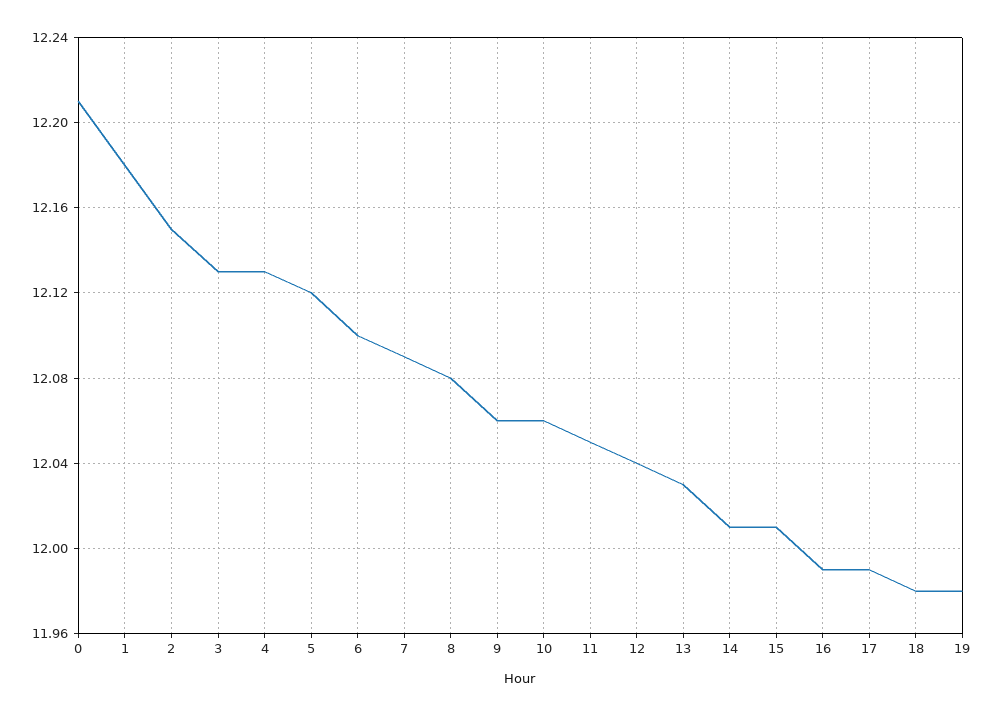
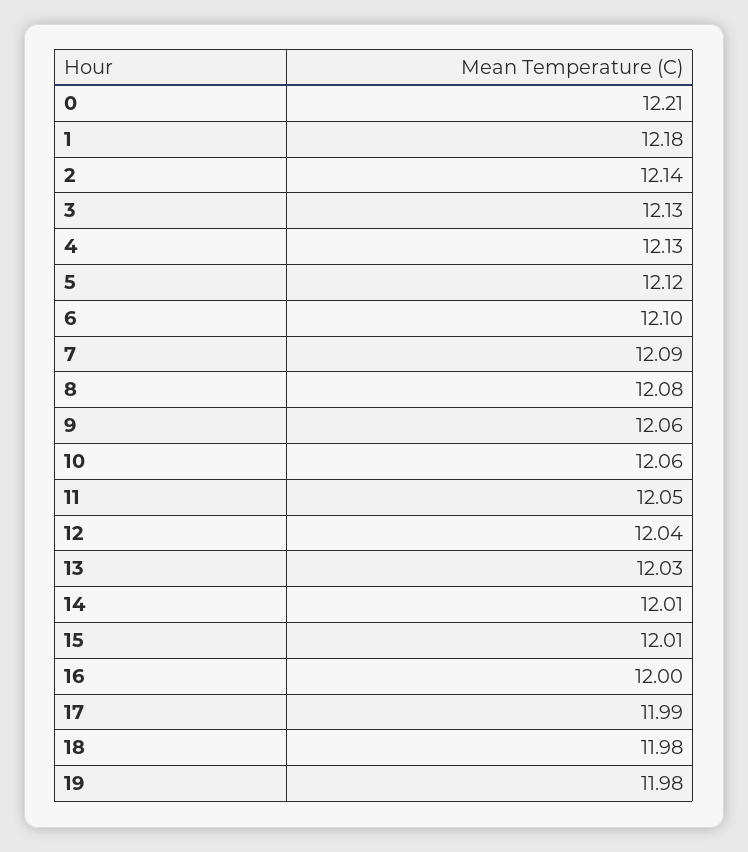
  {
    "0": 12.21,
    "1": 12.18,
-   "2": 12.15,
+   "2": 12.14,
    "3": 12.13,
    "4": 12.13,
    "5": 12.12,
    "6": 12.1,
    "7": 12.09,
    "8": 12.08,
    "9": 12.06,
    "10": 12.06,
    "11": 12.05,
    "12": 12.04,
    "13": 12.03,
    "14": 12.01,
    "15": 12.01,
-   "16": 11.99,
+   "16": 12,
    "17": 11.99,
    "18": 11.98,
    "19": 11.98
  }

